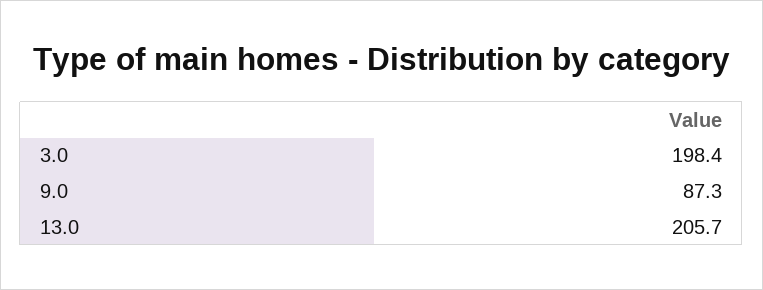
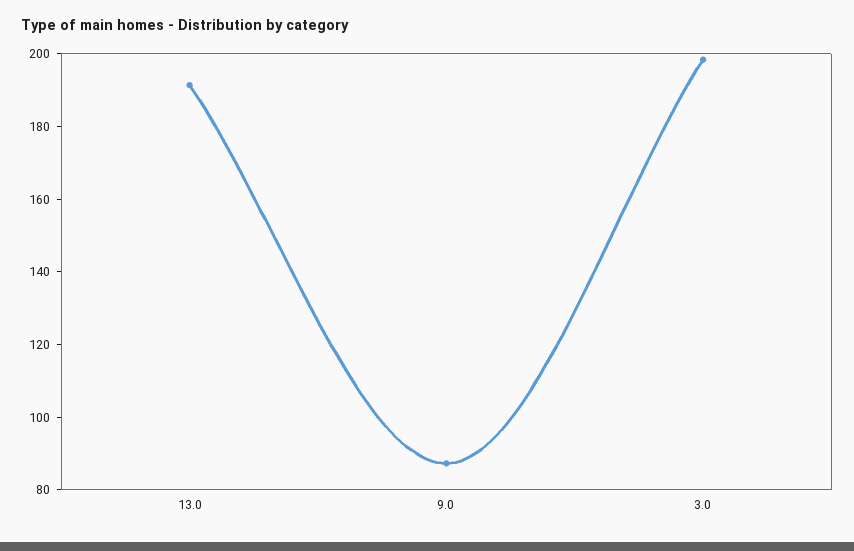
  {
    "3.0": 198.4,
    "9.0": 87.3,
-   "13.0": 205.7
+   "13.0": 190
  }

